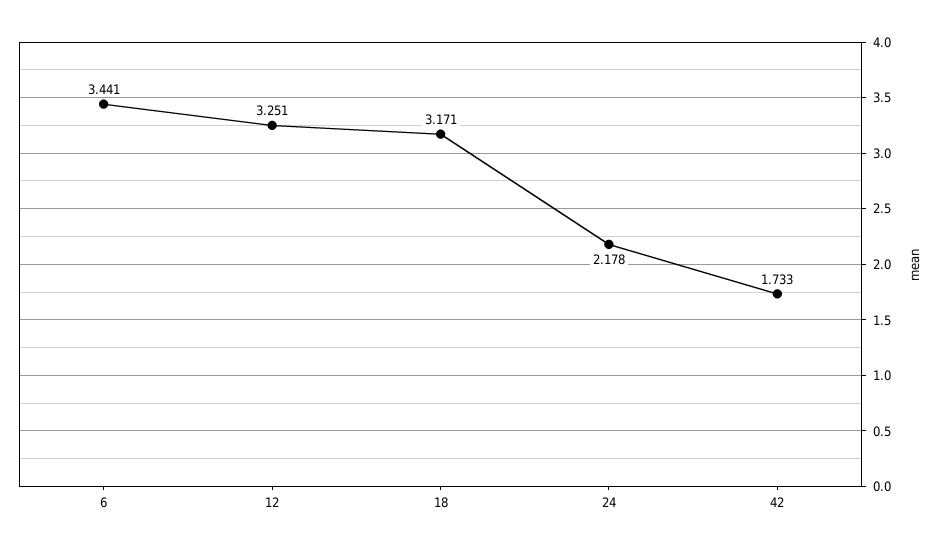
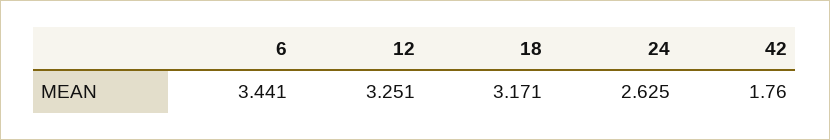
  {
    "6": 3.441,
    "12": 3.251,
    "18": 3.171,
-   "24": 2.178,
+   "24": 2.625,
-   "42": 1.733
+   "42": 1.76
  }

